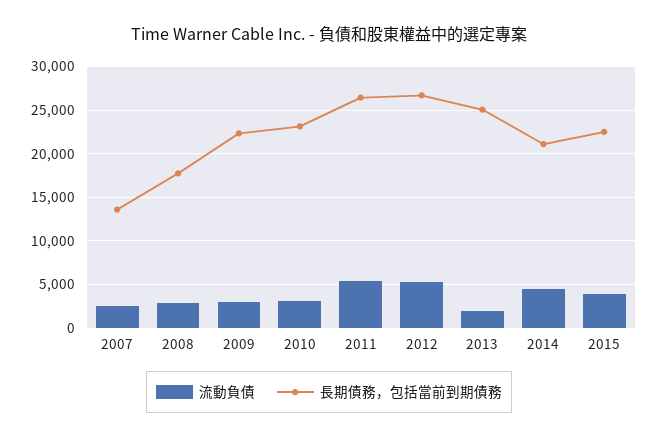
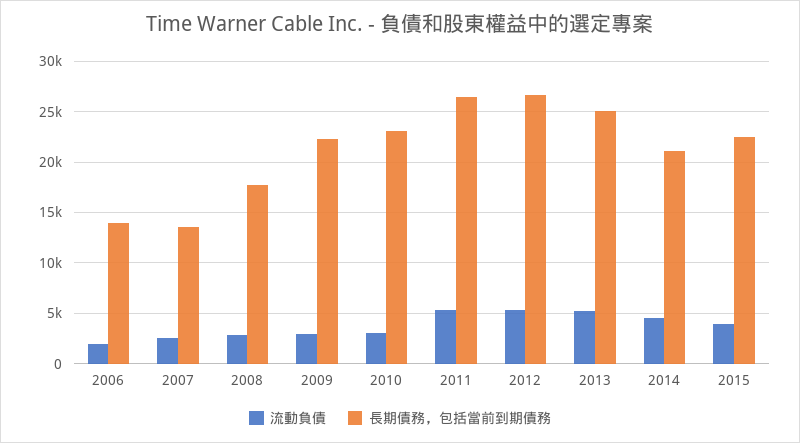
  {
    "流動負債": {
      "2007": 3000,
      "2008": 3000,
      "2009": 3000,
      "2010": 3000,
      "2011": 5000,
      "2012": 5000,
-     "2013": 2000,
+     "2013": 5000,
      "2014": 4000,
-     "2015": 4000
+     "2015": 4000,
+     "2006": 2000
    },
    "長期債務，包括當前到期債務": {
      "2007": 14000,
      "2008": 18000,
      "2009": 22000,
      "2010": 23000,
      "2011": 26000,
      "2012": 27000,
      "2013": 25000,
      "2014": 21000,
-     "2015": 23000
+     "2015": 23000,
+     "2006": 14000
    }
  }

